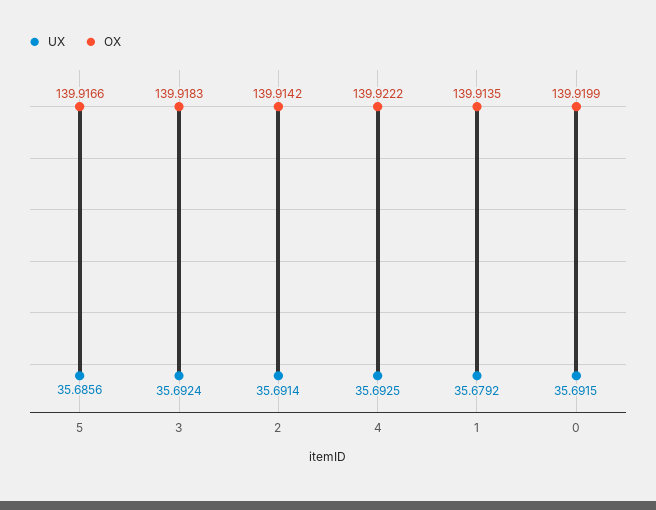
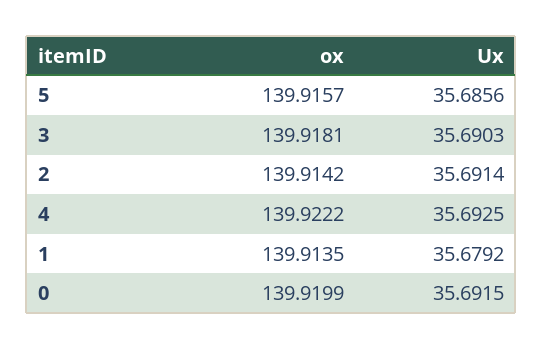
  {
    "UX": {
      "5": 35.6856,
-     "3": 35.6924,
+     "3": 35.6903,
      "2": 35.6914,
      "4": 35.6925,
      "1": 35.6792,
      "0": 35.6915
    },
    "OX": {
-     "5": 139.9166,
+     "5": 139.9157,
-     "3": 139.9183,
+     "3": 139.9181,
      "2": 139.9142,
      "4": 139.9222,
      "1": 139.9135,
      "0": 139.9199
    }
  }

